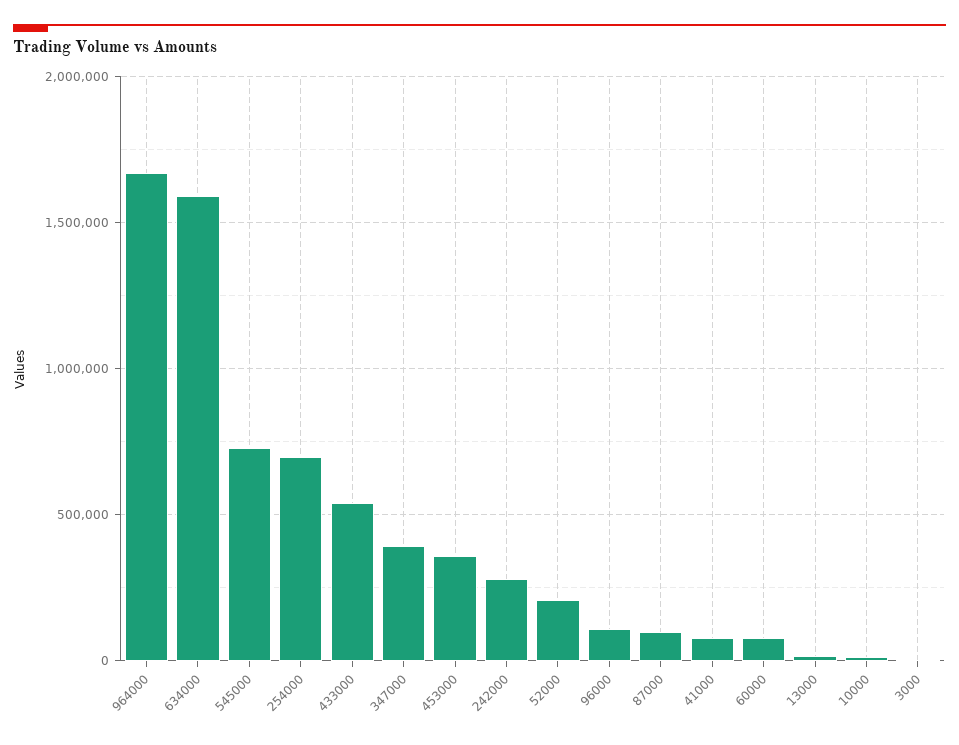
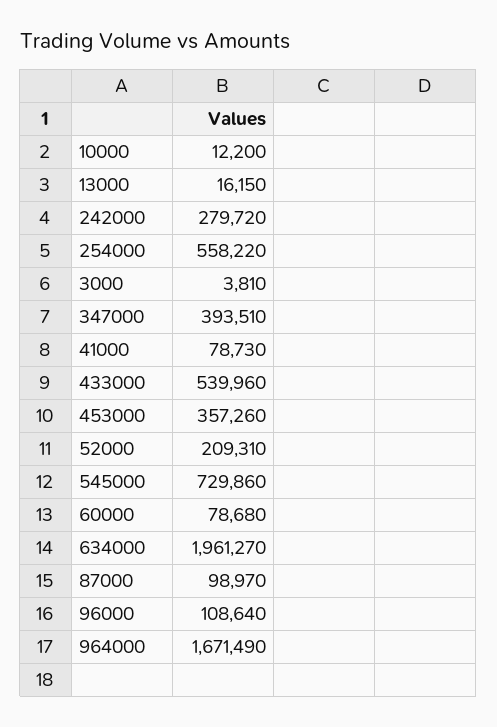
  {
    "964000": 1671490,
-   "634000": 1600000,
+   "634000": 1961270,
    "545000": 729860,
-   "254000": 700000,
+   "254000": 558220,
    "433000": 539960,
    "347000": 393510,
    "453000": 357260,
    "242000": 279720,
    "52000": 209310,
    "96000": 108640,
    "87000": 98970,
    "41000": 78730,
    "60000": 78680,
    "13000": 16150,
    "10000": 12200,
    "3000": 3810
  }

